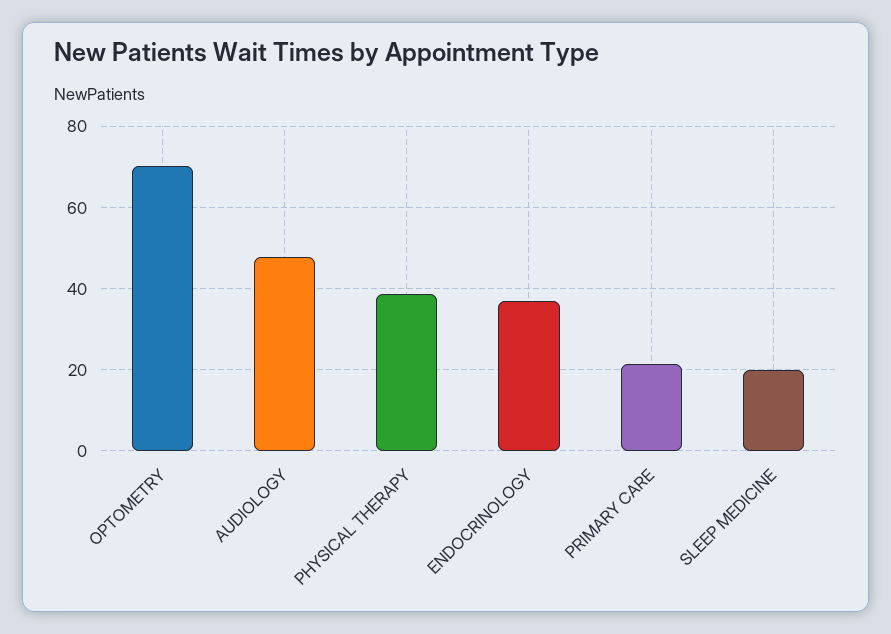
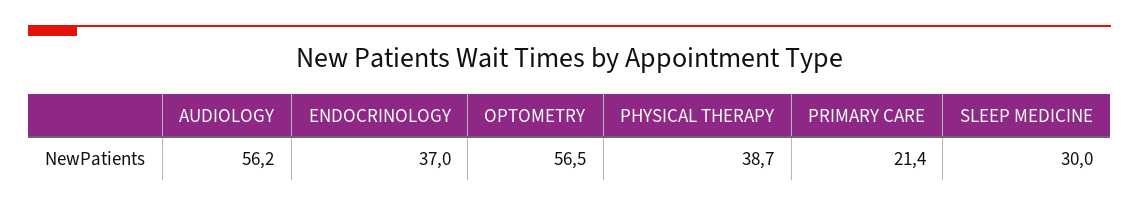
  {
-   "OPTOMETRY": 70,
+   "OPTOMETRY": 56.5,
-   "AUDIOLOGY": 48,
+   "AUDIOLOGY": 56.2,
    "PHYSICAL THERAPY": 38.7,
    "ENDOCRINOLOGY": 37,
    "PRIMARY CARE": 21.4,
-   "SLEEP MEDICINE": 20
+   "SLEEP MEDICINE": 30
  }

